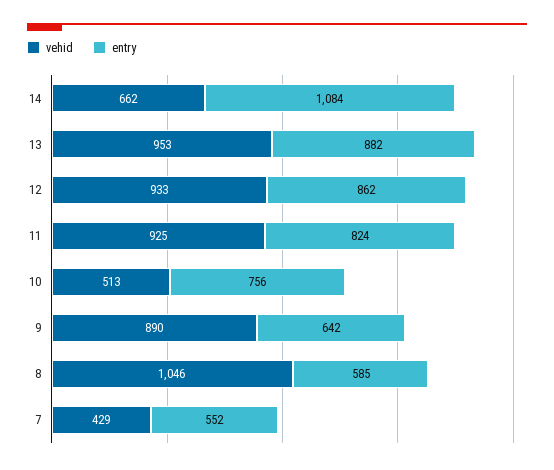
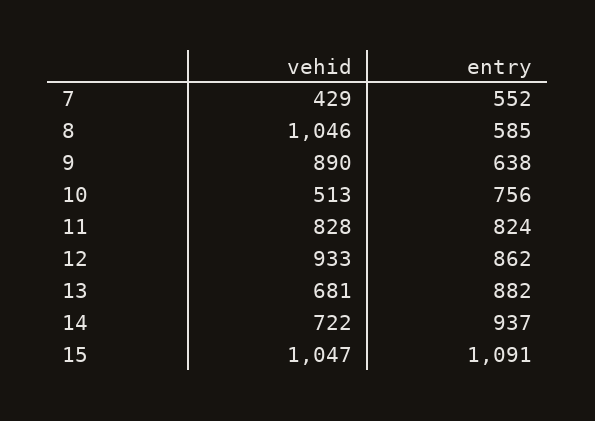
  {
    "vehid": {
-     "14": 662,
+     "14": 722,
-     "13": 953,
+     "13": 681,
      "12": 933,
-     "11": 925,
+     "11": 828,
      "10": 513,
      "9": 890,
      "8": 1046,
-     "7": 429
+     "7": 429,
+     "15": 1047
    },
    "entry": {
-     "14": 1084,
+     "14": 937,
      "13": 882,
      "12": 862,
      "11": 824,
      "10": 756,
-     "9": 642,
+     "9": 638,
      "8": 585,
-     "7": 552
+     "7": 552,
+     "15": 1091
    }
  }

